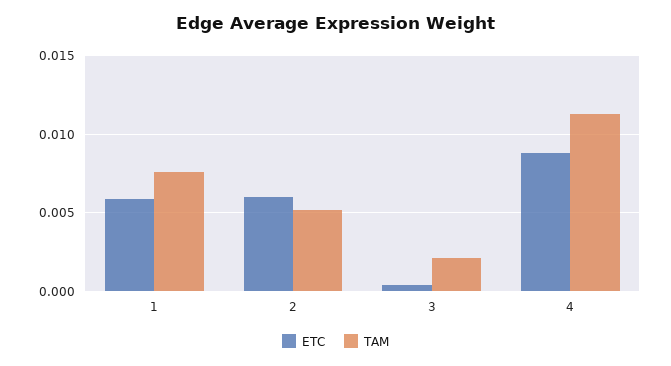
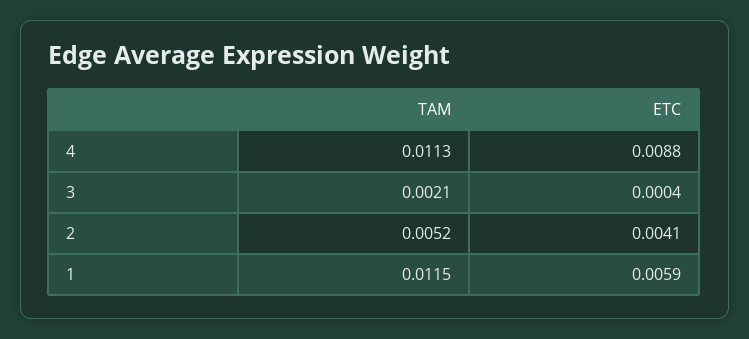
  {
    "ETC": {
      "1": 0.0059,
-     "2": 0.006,
+     "2": 0.0041,
      "3": 0.0004,
      "4": 0.0088
    },
    "TAM": {
-     "1": 0.0075,
+     "1": 0.0115,
      "2": 0.0052,
      "3": 0.0021,
      "4": 0.0113
    }
  }

